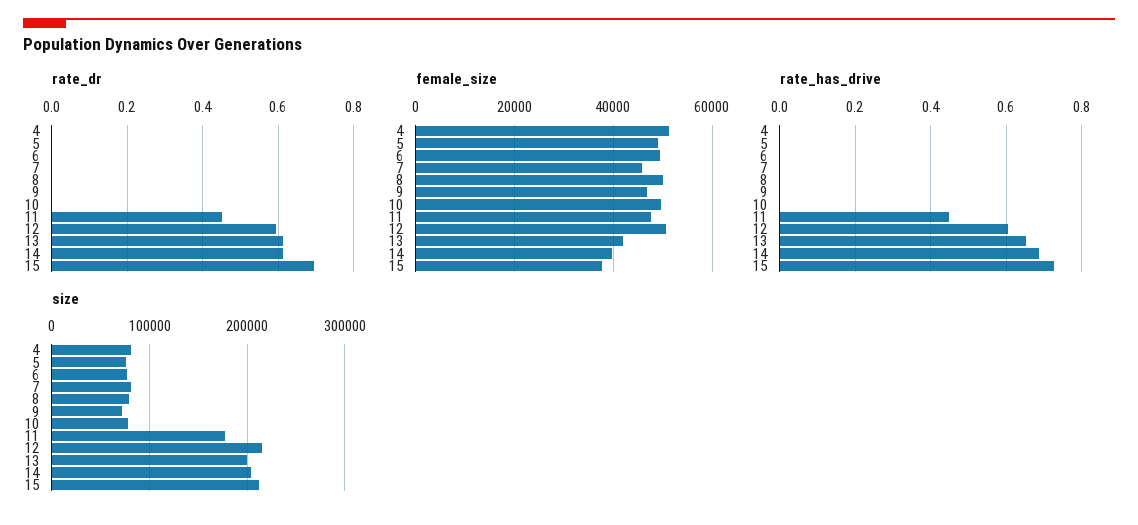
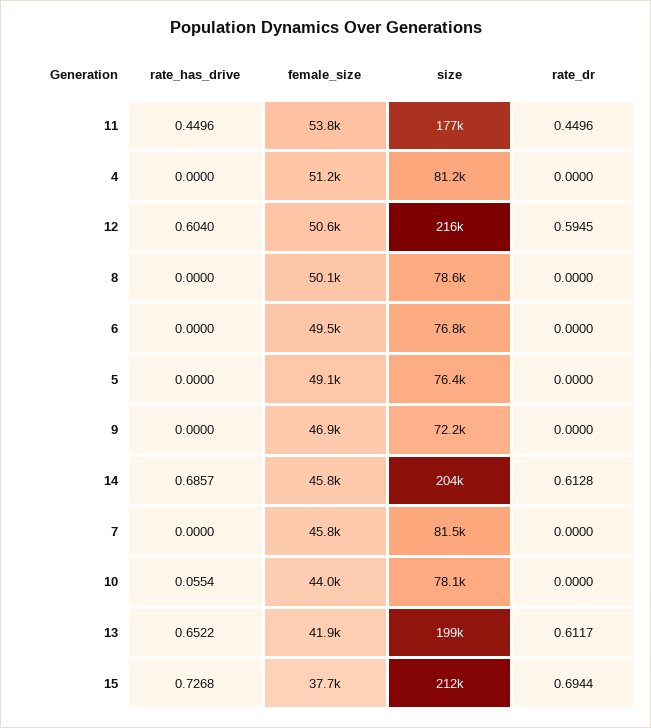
  {
    "rate_dr": {
      "4": 0,
      "5": 0,
      "6": 0,
      "7": 0,
      "8": 0,
      "9": 0,
      "10": 0,
      "11": 0.4496,
      "12": 0.5945,
      "13": 0.6117,
      "14": 0.6128,
      "15": 0.6944
    },
    "female_size": {
      "4": 51200,
      "5": 49100,
      "6": 49500,
      "7": 45800,
      "8": 50100,
      "9": 46900,
-     "10": 50000,
+     "10": 44000,
-     "11": 48000,
+     "11": 53800,
      "12": 50600,
      "13": 41900,
-     "14": 40000,
+     "14": 45800,
      "15": 37700
    },
    "rate_has_drive": {
      "4": 0,
      "5": 0,
      "6": 0,
      "7": 0,
      "8": 0,
      "9": 0,
-     "10": 0,
+     "10": 0.0554,
      "11": 0.4496,
      "12": 0.604,
      "13": 0.6522,
      "14": 0.6857,
      "15": 0.7268
    },
    "size": {
      "4": 81200,
      "5": 76400,
      "6": 76800,
      "7": 81500,
      "8": 78600,
      "9": 72200,
      "10": 78100,
      "11": 177000,
      "12": 216000,
      "13": 199000,
      "14": 204000,
      "15": 212000
    }
  }

